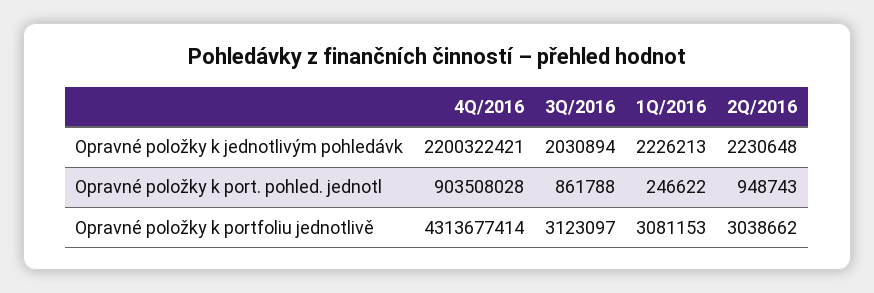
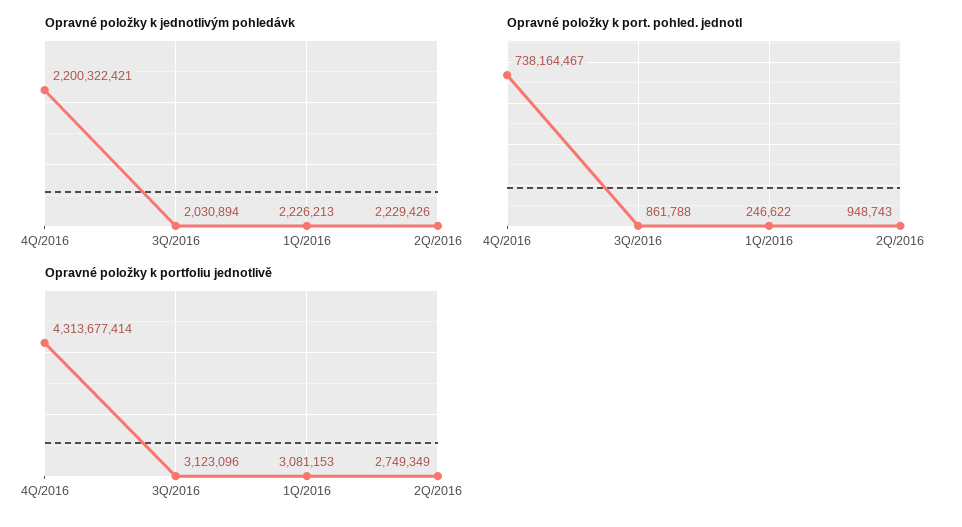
  {
    "Opravné položky k jednotlivým pohledávk": {
      "4Q/2016": 2200322421,
      "3Q/2016": 2030894,
      "1Q/2016": 2226213,
-     "2Q/2016": 2230648
+     "2Q/2016": 2229426
    },
    "Opravné položky k port. pohled. jednotl": {
-     "4Q/2016": 903508028,
+     "4Q/2016": 738164467,
      "3Q/2016": 861788,
      "1Q/2016": 246622,
      "2Q/2016": 948743
    },
    "Opravné položky k portfoliu jednotlivě": {
      "4Q/2016": 4313677414,
-     "3Q/2016": 3123097,
+     "3Q/2016": 3123096,
      "1Q/2016": 3081153,
-     "2Q/2016": 3038662
+     "2Q/2016": 2749349
    }
  }

